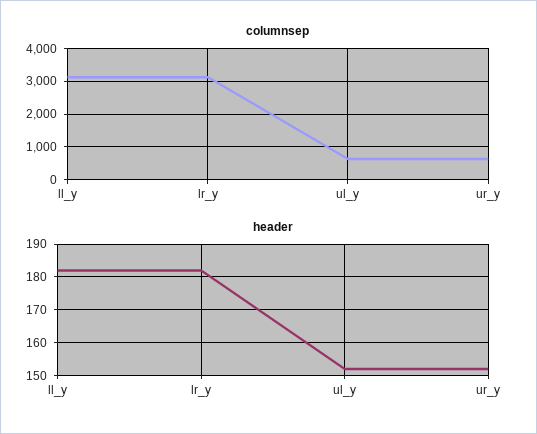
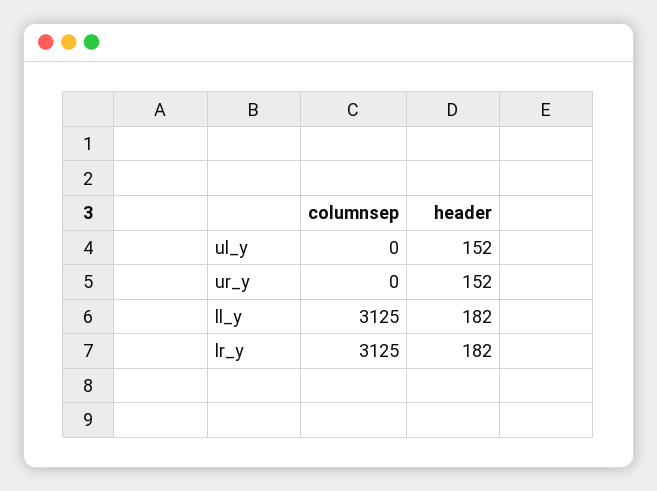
  {
    "columnsep": {
      "ll_y": 3125,
      "lr_y": 3125,
-     "ul_y": 600,
+     "ul_y": 0,
-     "ur_y": 600
+     "ur_y": 0
    },
    "header": {
      "ll_y": 182,
      "lr_y": 182,
      "ul_y": 152,
      "ur_y": 152
    }
  }

